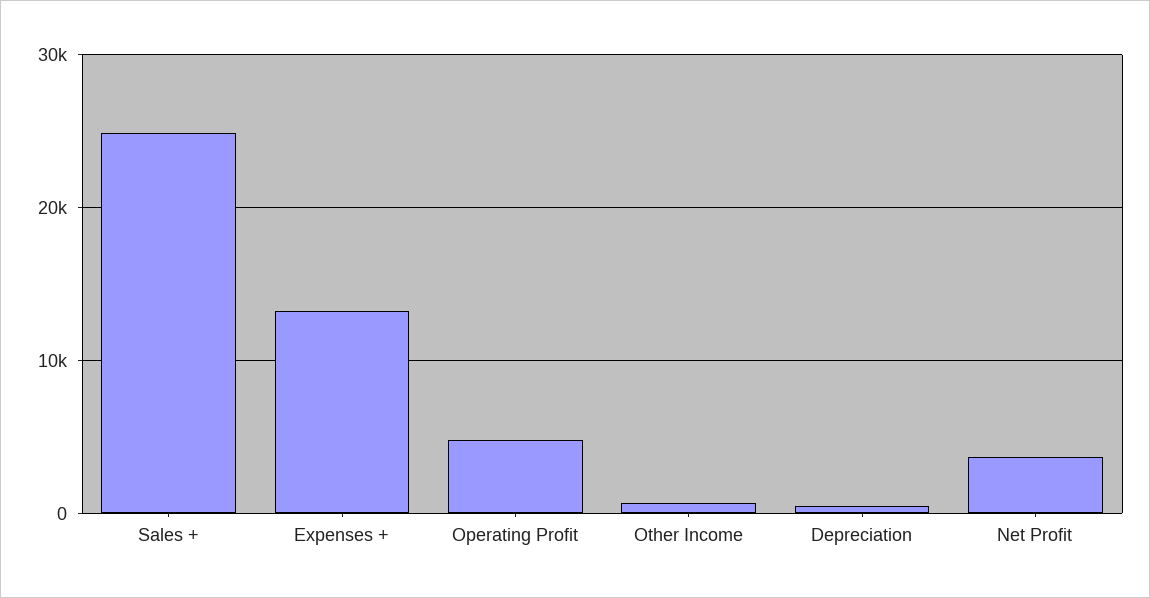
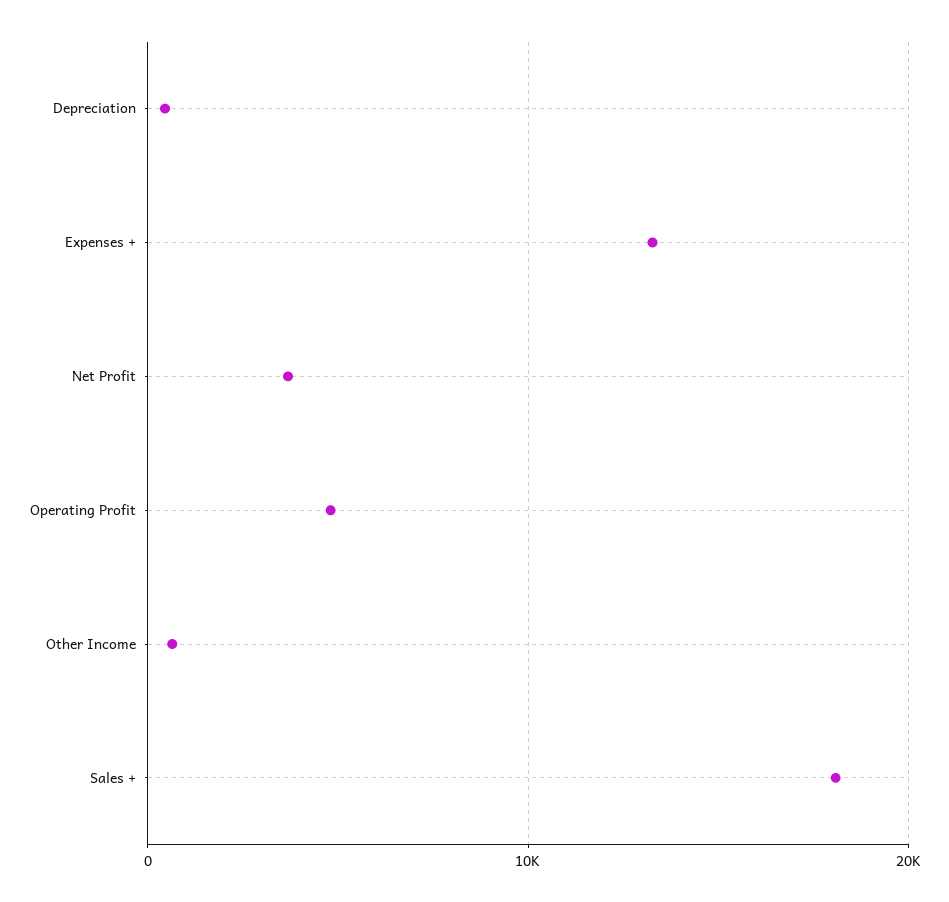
  {
-   "Sales +": 25000,
+   "Sales +": 18000,
    "Expenses +": 13000,
    "Operating Profit": 5000,
    "Other Income": 1000,
    "Depreciation": 0,
    "Net Profit": 4000
  }

